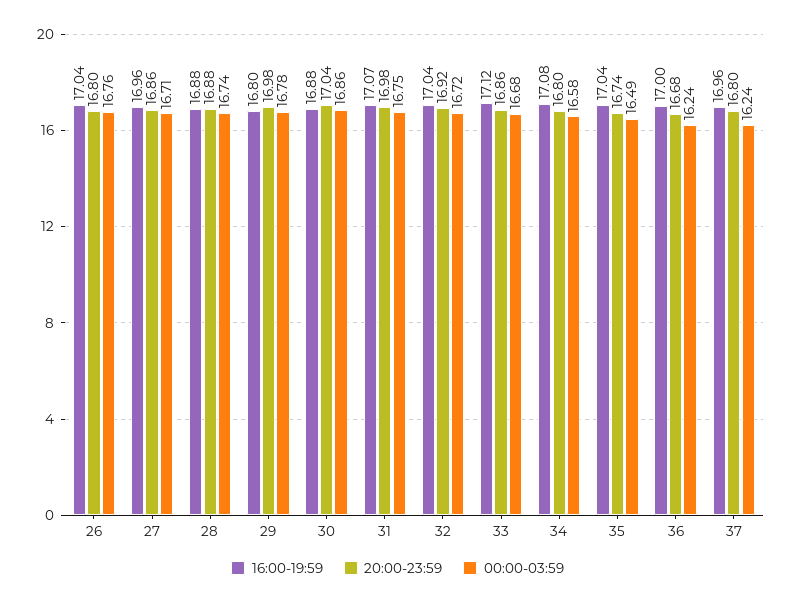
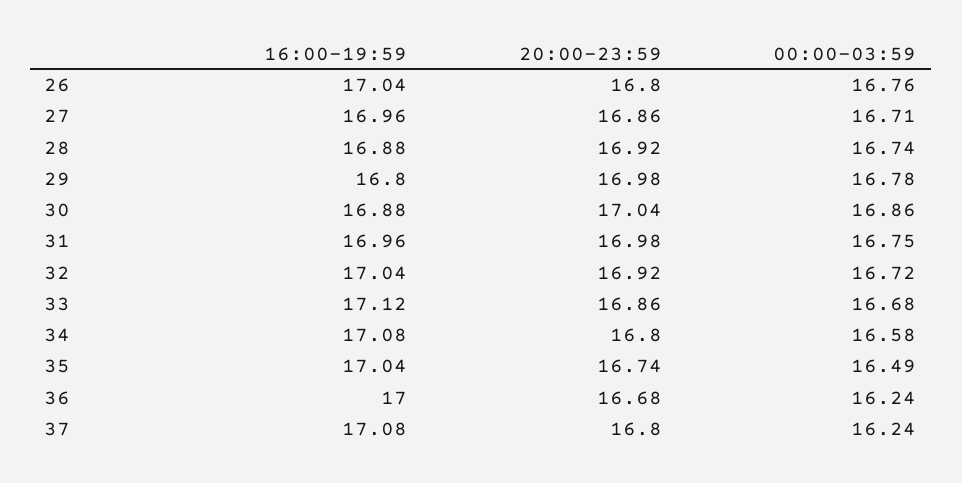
  {
    "16:00-19:59": {
      "26": 17.04,
      "27": 16.96,
      "28": 16.88,
      "29": 16.8,
      "30": 16.88,
-     "31": 17.07,
+     "31": 16.96,
      "32": 17.04,
      "33": 17.12,
      "34": 17.08,
      "35": 17.04,
      "36": 17,
-     "37": 16.96
+     "37": 17.08
    },
    "20:00-23:59": {
      "26": 16.8,
      "27": 16.86,
-     "28": 16.88,
+     "28": 16.92,
      "29": 16.98,
      "30": 17.04,
      "31": 16.98,
      "32": 16.92,
      "33": 16.86,
      "34": 16.8,
      "35": 16.74,
      "36": 16.68,
      "37": 16.8
    },
    "00:00-03:59": {
      "26": 16.76,
      "27": 16.71,
      "28": 16.74,
      "29": 16.78,
      "30": 16.86,
      "31": 16.75,
      "32": 16.72,
      "33": 16.68,
      "34": 16.58,
      "35": 16.49,
      "36": 16.24,
      "37": 16.24
    }
  }

